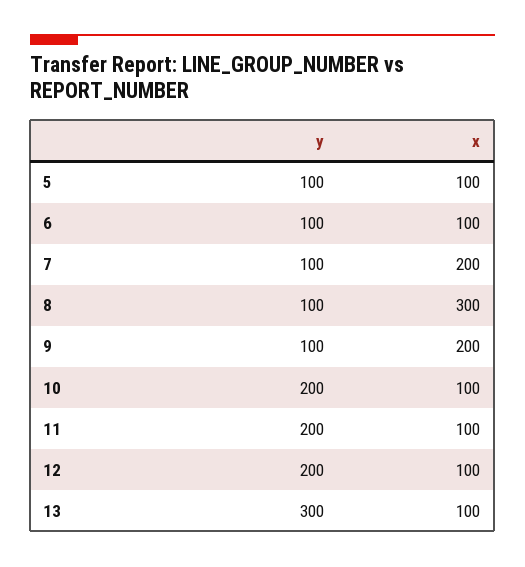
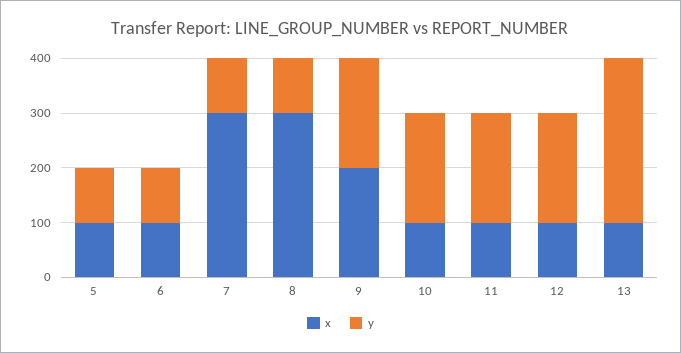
  {
    "y": {
      "5": 100,
      "6": 100,
      "7": 100,
      "8": 100,
-     "9": 100,
+     "9": 200,
      "10": 200,
      "11": 200,
      "12": 200,
      "13": 300
    },
    "x": {
      "5": 100,
      "6": 100,
-     "7": 200,
+     "7": 300,
      "8": 300,
      "9": 200,
      "10": 100,
      "11": 100,
      "12": 100,
      "13": 100
    }
  }

